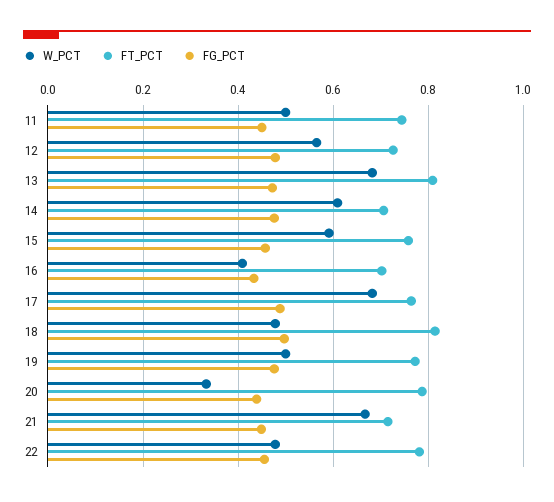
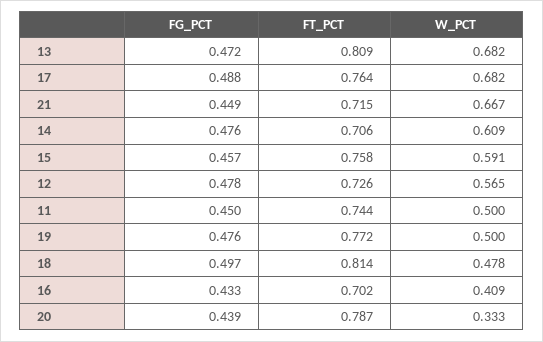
  {
    "W_PCT": {
      "11": 0.5,
      "12": 0.565,
      "13": 0.682,
      "14": 0.609,
      "15": 0.591,
      "16": 0.409,
      "17": 0.682,
      "18": 0.478,
      "19": 0.5,
      "20": 0.333,
-     "21": 0.667,
+     "21": 0.667
-     "22": 0.48
    },
    "FT_PCT": {
      "11": 0.744,
      "12": 0.726,
      "13": 0.809,
      "14": 0.706,
      "15": 0.758,
      "16": 0.702,
      "17": 0.764,
      "18": 0.814,
      "19": 0.772,
      "20": 0.787,
-     "21": 0.715,
+     "21": 0.715
-     "22": 0.78
    },
    "FG_PCT": {
      "11": 0.45,
      "12": 0.478,
      "13": 0.472,
      "14": 0.476,
      "15": 0.457,
      "16": 0.433,
      "17": 0.488,
      "18": 0.497,
      "19": 0.476,
      "20": 0.439,
-     "21": 0.449,
+     "21": 0.449
-     "22": 0.46
    }
  }

